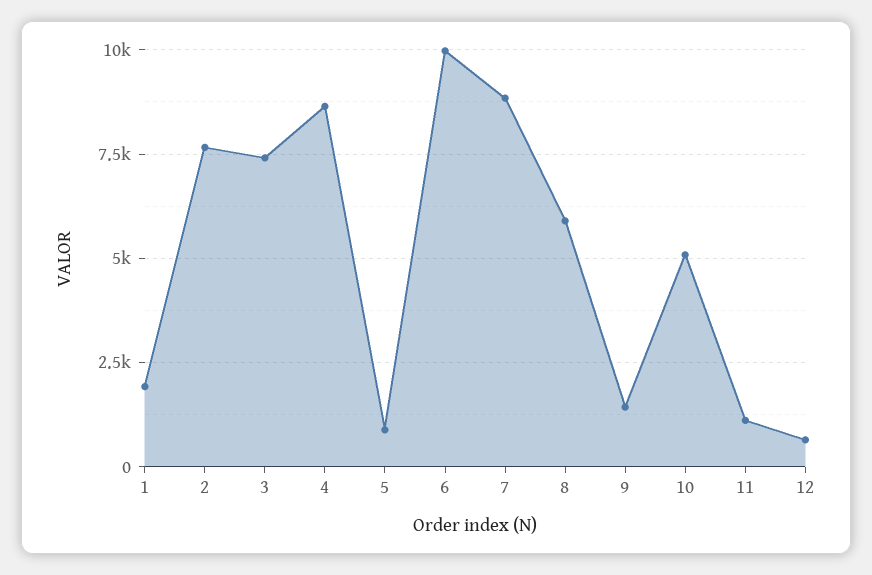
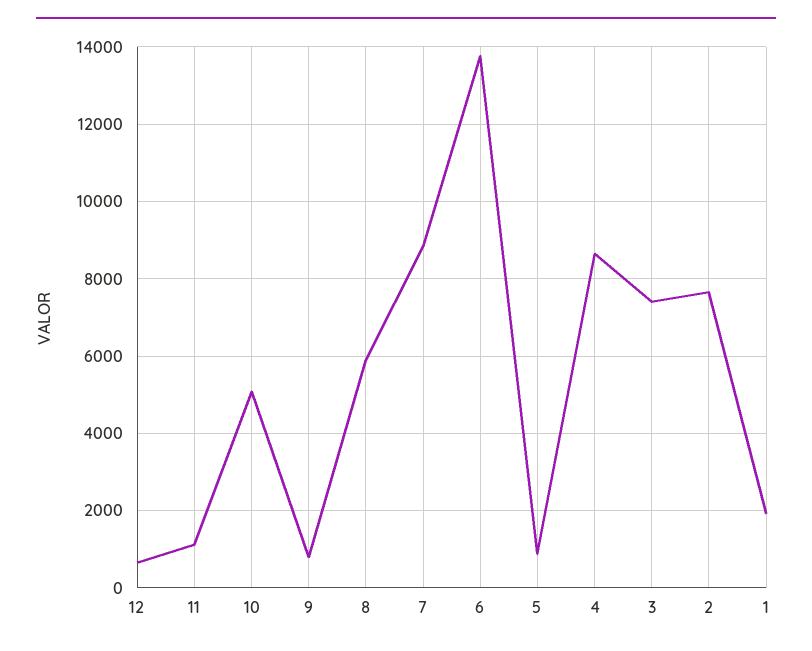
  {
    "1": 2000,
    "2": 7600,
    "3": 7400,
    "4": 8600,
    "5": 800,
-   "6": 10000,
+   "6": 13800,
    "7": 8800,
    "8": 5800,
-   "9": 1500,
+   "9": 800,
    "10": 5000,
    "11": 1200,
    "12": 600
  }

